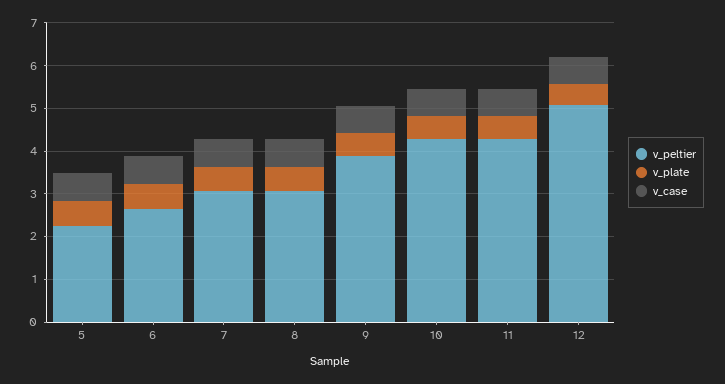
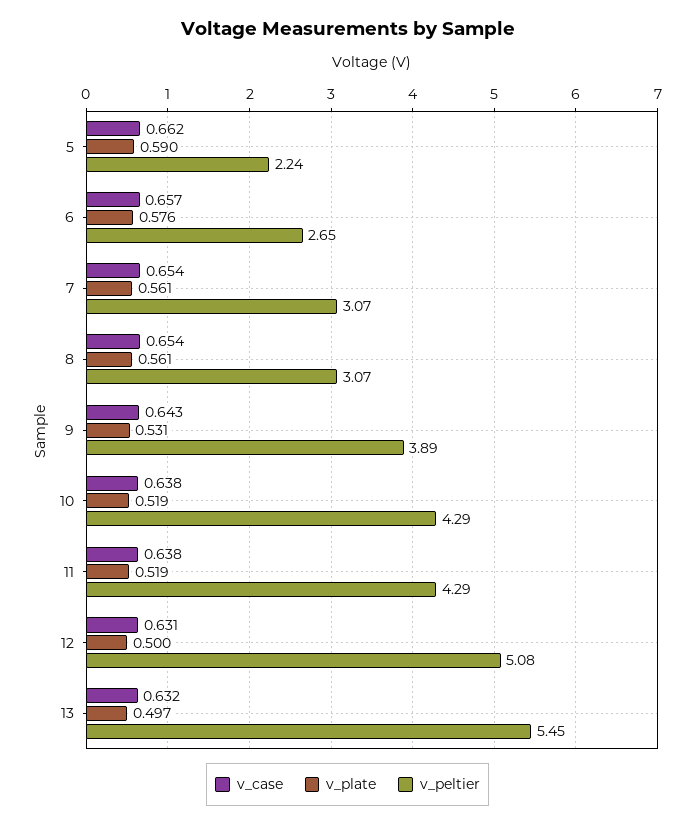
  {
    "v_peltier": {
      "5": 2.24,
      "6": 2.65,
      "7": 3.07,
      "8": 3.07,
      "9": 3.89,
      "10": 4.29,
      "11": 4.29,
-     "12": 5.08
+     "12": 5.08,
+     "13": 5.45
    },
    "v_plate": {
      "5": 0.59,
      "6": 0.576,
      "7": 0.561,
      "8": 0.561,
      "9": 0.531,
      "10": 0.519,
      "11": 0.519,
-     "12": 0.5
+     "12": 0.5,
+     "13": 0.497
    },
    "v_case": {
      "5": 0.662,
      "6": 0.657,
      "7": 0.654,
      "8": 0.654,
      "9": 0.643,
      "10": 0.638,
      "11": 0.638,
-     "12": 0.631
+     "12": 0.631,
+     "13": 0.632
    }
  }

